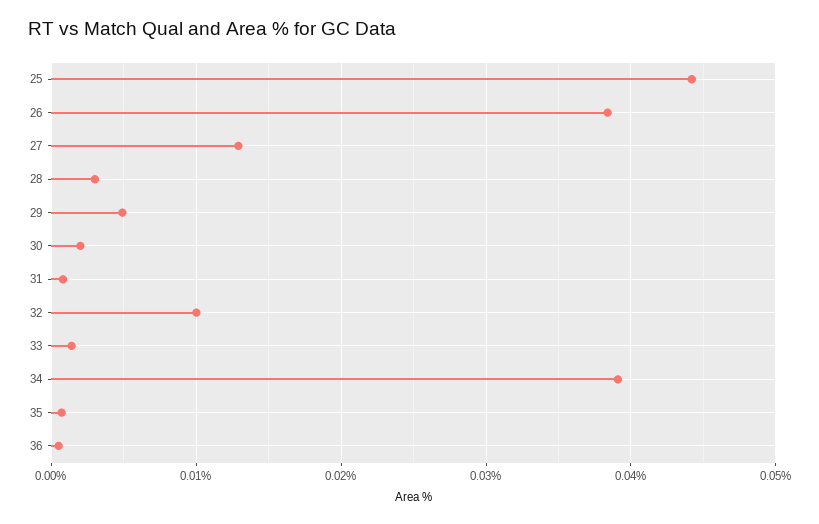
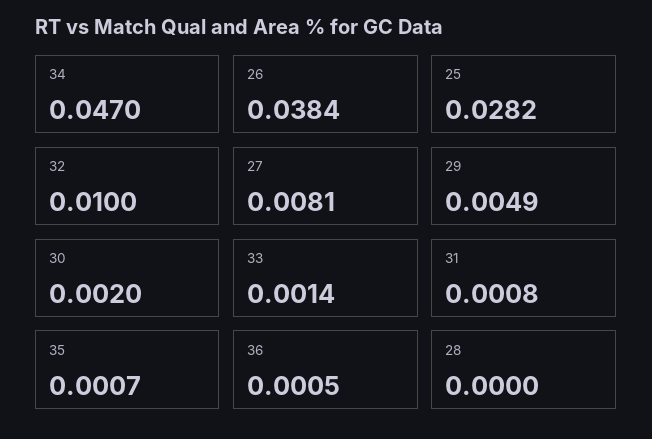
  {
-   "25": 0.044,
+   "25": 0.0282,
    "26": 0.0384,
-   "27": 0.013,
+   "27": 0.0081,
-   "28": 0.003,
+   "28": 0,
    "29": 0.0049,
    "30": 0.002,
    "31": 0.0008,
    "32": 0.01,
    "33": 0.0014,
-   "34": 0.039,
+   "34": 0.047,
    "35": 0.0007,
    "36": 0.0005
  }

